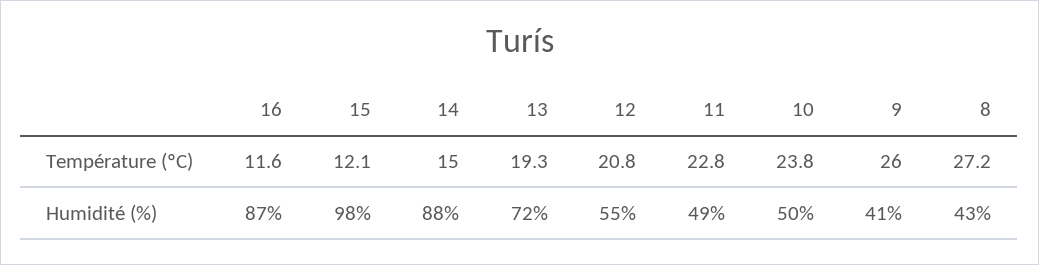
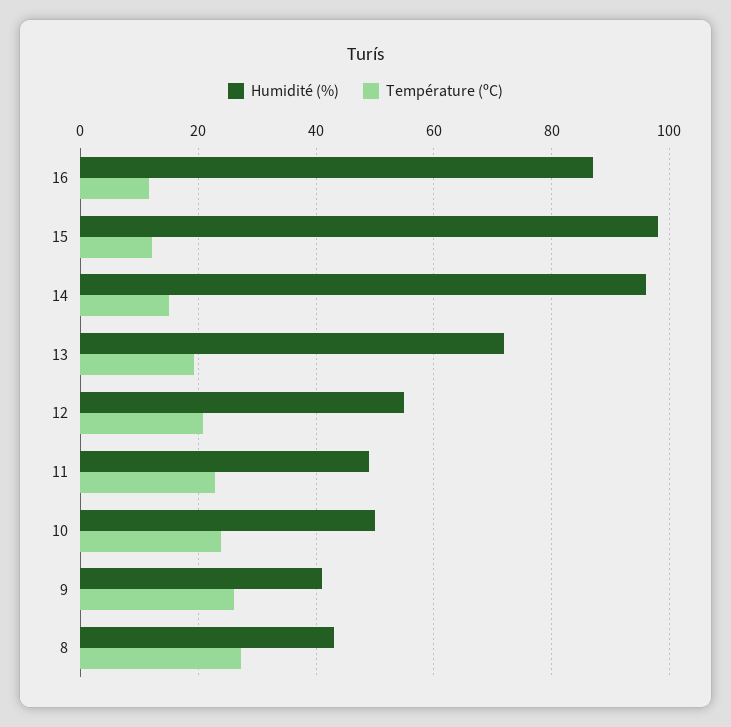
  {
    "Température (ºC)": {
      "16": 11.6,
      "15": 12.1,
      "14": 15,
      "13": 19.3,
      "12": 20.8,
      "11": 22.8,
      "10": 23.8,
      "9": 26,
      "8": 27.2
    },
    "Humidité (%)": {
      "16": 87,
      "15": 98,
-     "14": 88,
+     "14": 96,
      "13": 72,
      "12": 55,
      "11": 49,
      "10": 50,
      "9": 41,
      "8": 43
    }
  }

